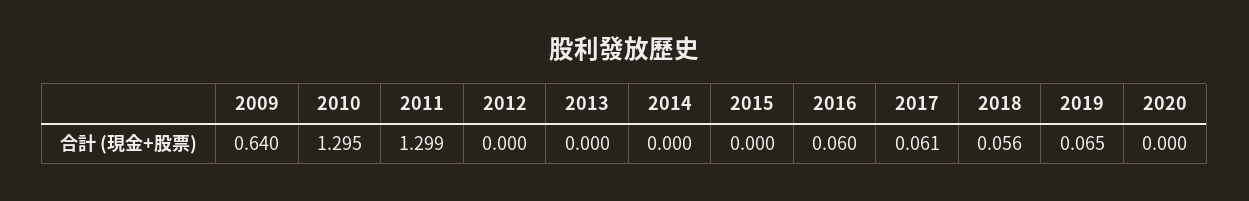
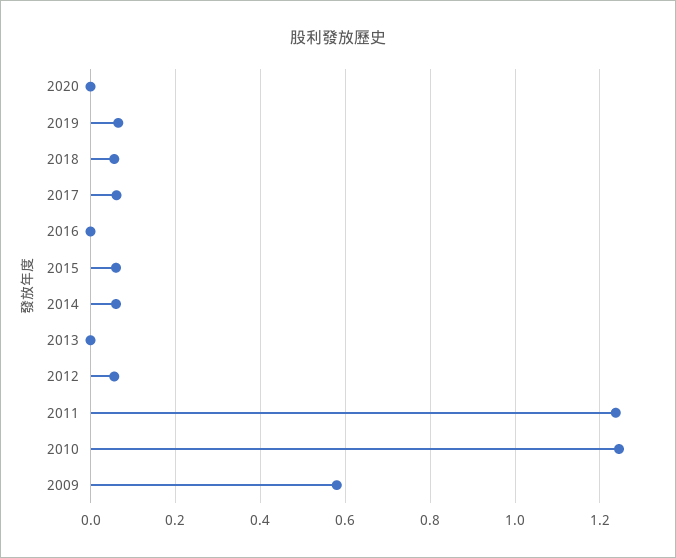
  {
-   "2009": 0.64,
+   "2009": 0.58,
-   "2010": 1.295,
+   "2010": 1.24,
-   "2011": 1.299,
+   "2011": 1.24,
-   "2012": 0,
+   "2012": 0.06,
    "2013": 0,
-   "2014": 0,
+   "2014": 0.06,
-   "2015": 0,
+   "2015": 0.06,
-   "2016": 0.06,
+   "2016": 0,
    "2017": 0.061,
    "2018": 0.056,
    "2019": 0.065,
    "2020": 0
  }

